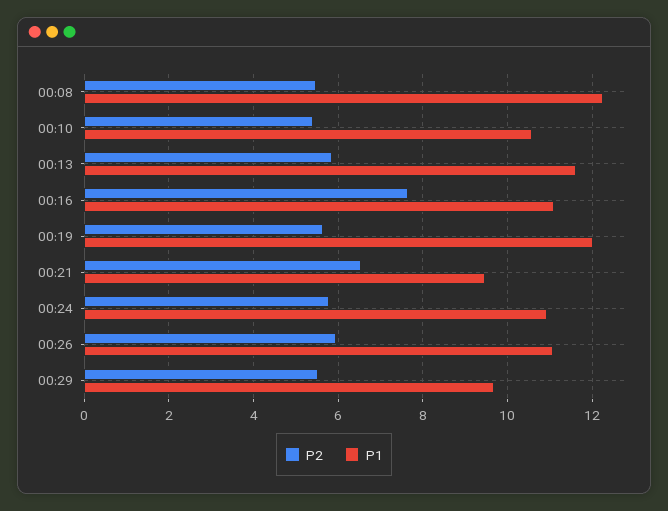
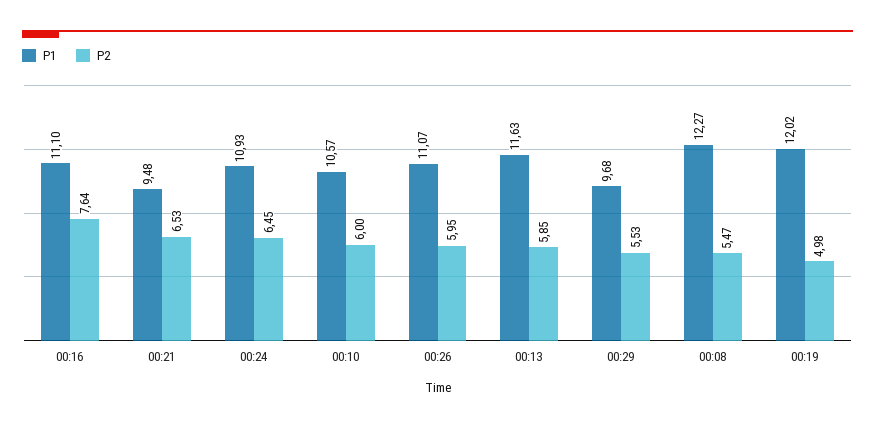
  {
    "P2": {
      "00:08": 5.47,
-     "00:10": 5.4,
+     "00:10": 6,
      "00:13": 5.85,
      "00:16": 7.64,
-     "00:19": 5.6,
+     "00:19": 4.98,
      "00:21": 6.53,
-     "00:24": 5.8,
+     "00:24": 6.45,
      "00:26": 5.95,
      "00:29": 5.53
    },
    "P1": {
      "00:08": 12.27,
      "00:10": 10.57,
      "00:13": 11.63,
      "00:16": 11.1,
      "00:19": 12.02,
      "00:21": 9.48,
      "00:24": 10.93,
      "00:26": 11.07,
      "00:29": 9.68
    }
  }

